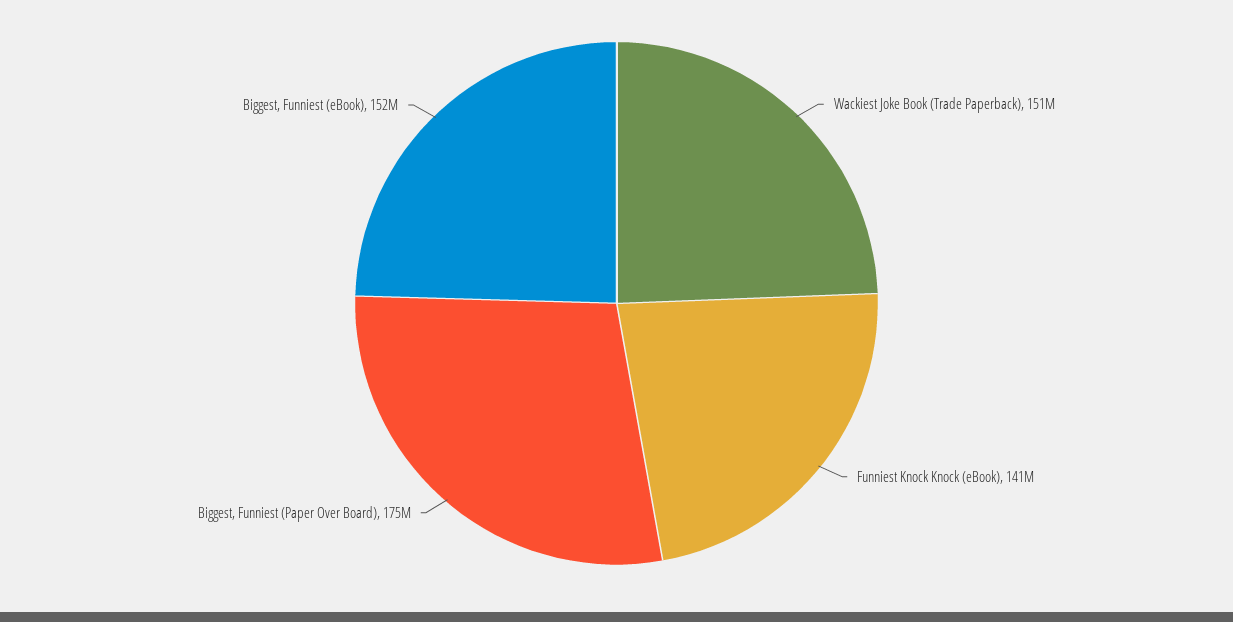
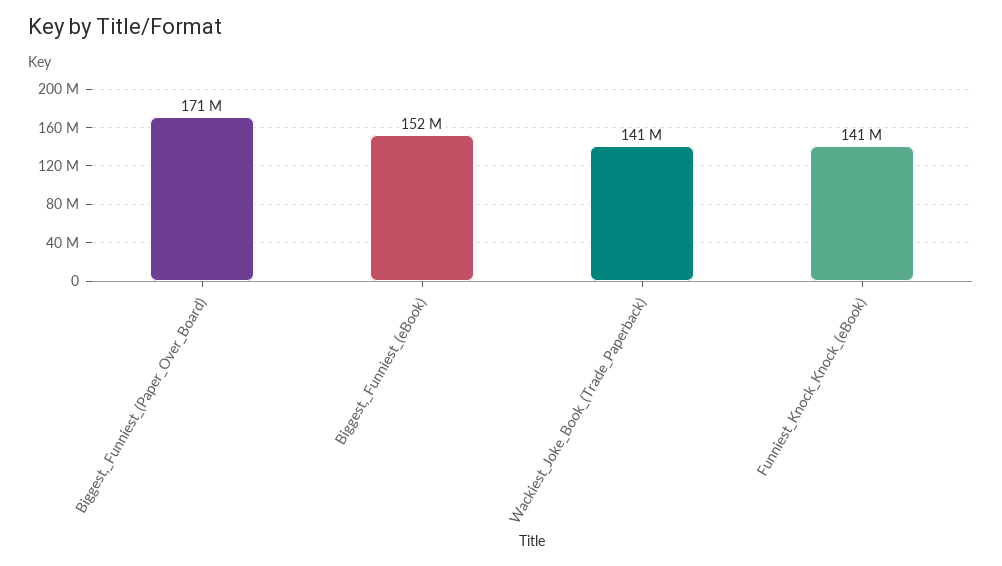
  {
-   "Wackiest Joke Book (Trade Paperback)": 151000000,
+   "Wackiest Joke Book (Trade Paperback)": 141000000,
    "Funniest Knock Knock (eBook)": 141000000,
-   "Biggest, Funniest (Paper Over Board)": 175000000,
+   "Biggest, Funniest (Paper Over Board)": 171000000,
    "Biggest, Funniest (eBook)": 152000000
  }

